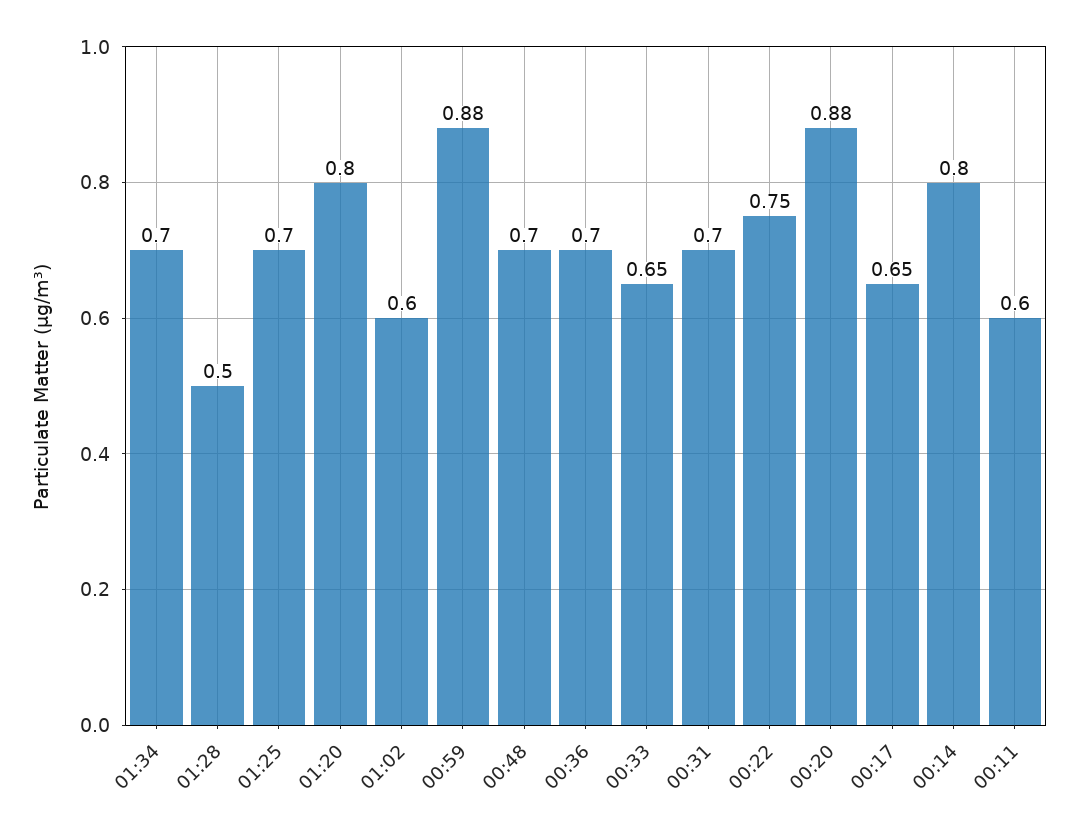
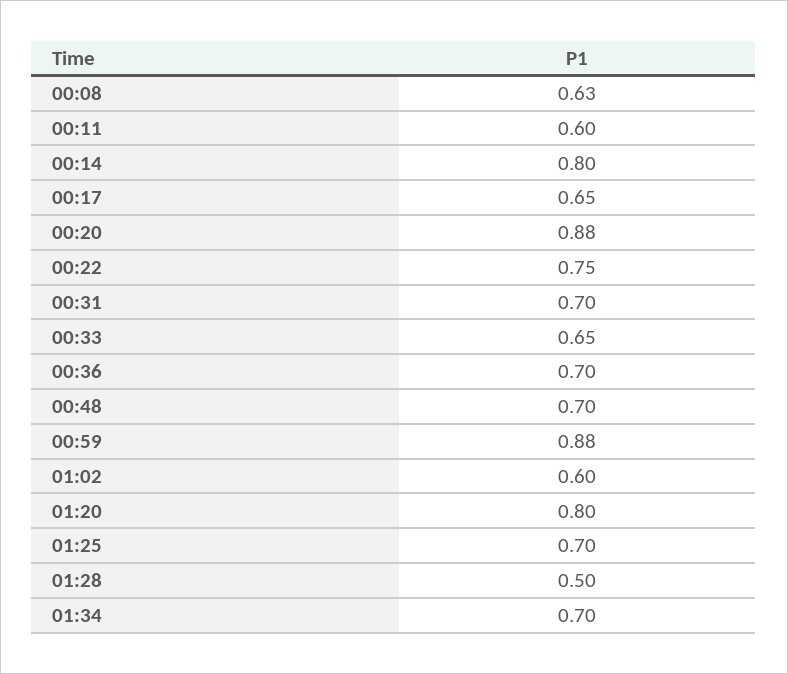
  {
    "01:34": 0.7,
    "01:28": 0.5,
    "01:25": 0.7,
    "01:20": 0.8,
    "01:02": 0.6,
    "00:59": 0.88,
    "00:48": 0.7,
    "00:36": 0.7,
    "00:33": 0.65,
    "00:31": 0.7,
    "00:22": 0.75,
    "00:20": 0.88,
    "00:17": 0.65,
    "00:14": 0.8,
-   "00:11": 0.6
+   "00:11": 0.6,
+   "00:08": 0.63
  }

